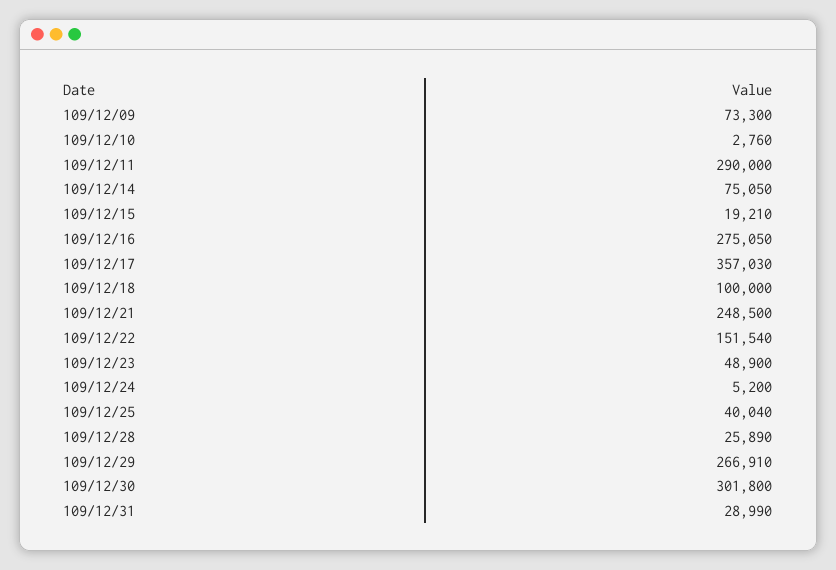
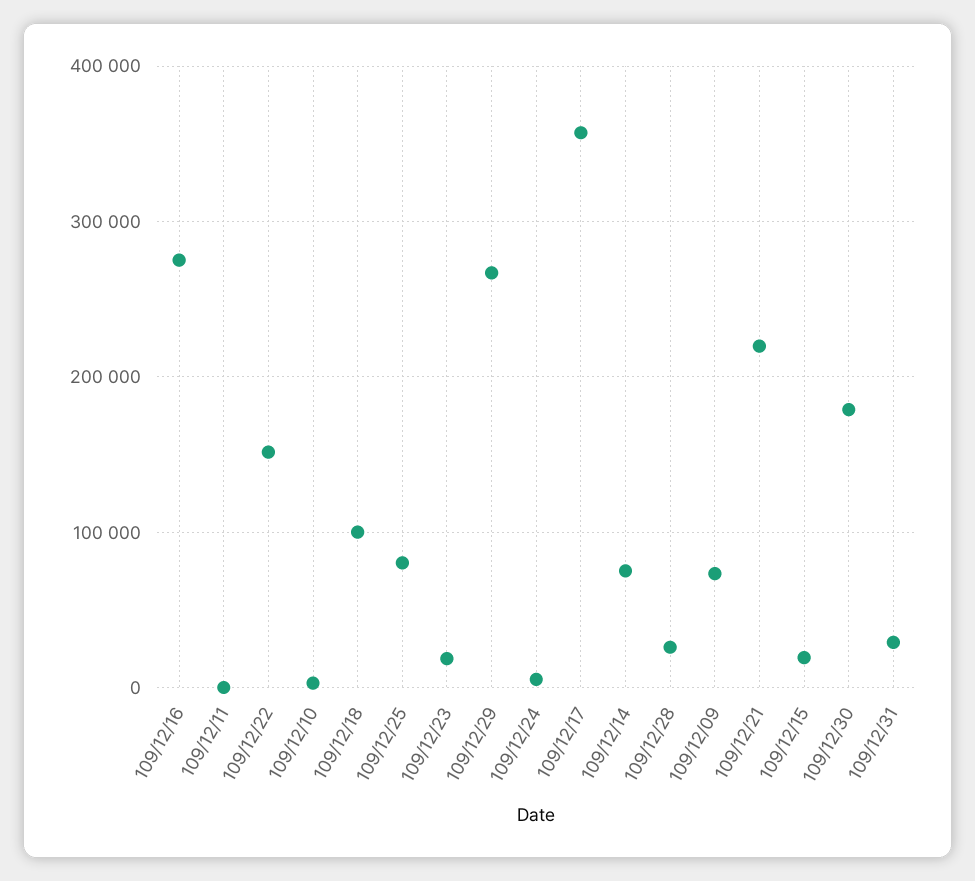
  {
    "109/12/09": 73300,
    "109/12/10": 2760,
-   "109/12/11": 290000,
+   "109/12/11": 0,
    "109/12/14": 75050,
    "109/12/15": 19210,
    "109/12/16": 275050,
    "109/12/17": 357030,
    "109/12/18": 100000,
-   "109/12/21": 248500,
+   "109/12/21": 220000,
    "109/12/22": 151540,
-   "109/12/23": 48900,
+   "109/12/23": 20000,
    "109/12/24": 5200,
-   "109/12/25": 40040,
+   "109/12/25": 80000,
    "109/12/28": 25890,
    "109/12/29": 266910,
-   "109/12/30": 301800,
+   "109/12/30": 180000,
    "109/12/31": 28990
  }

